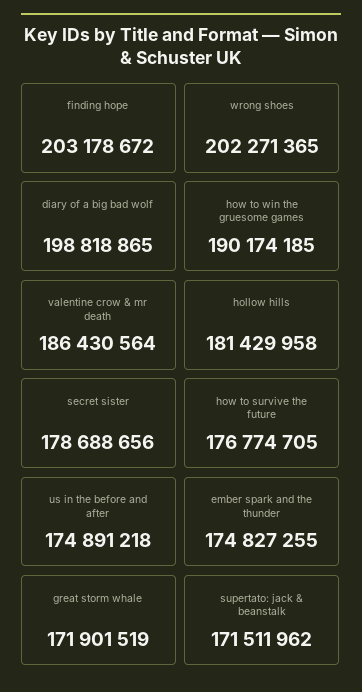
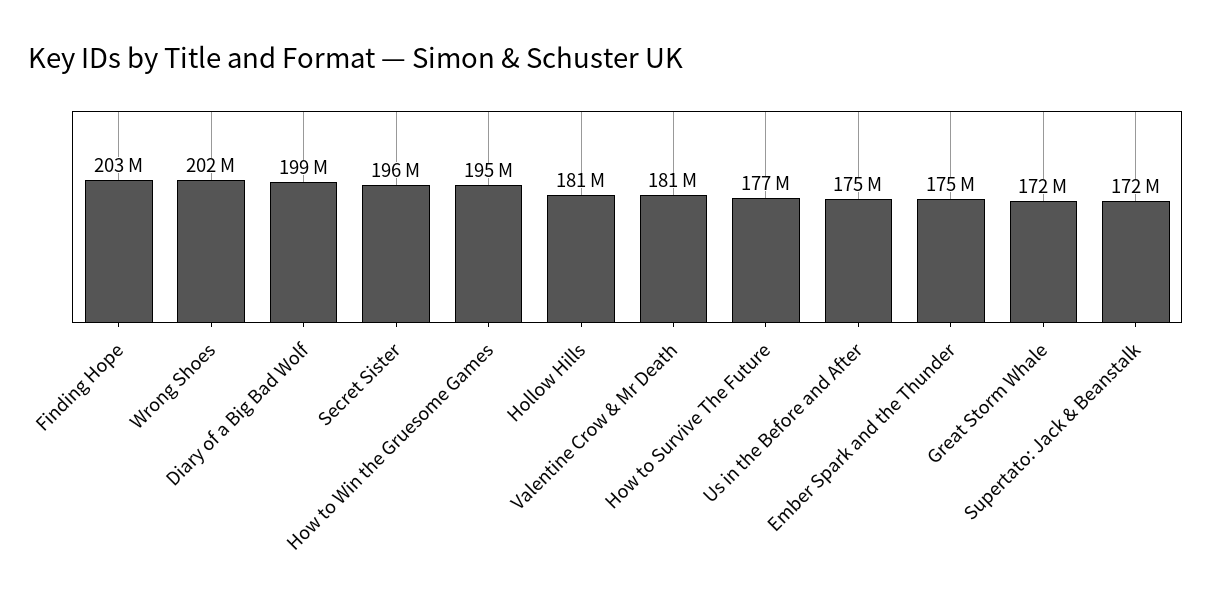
  {
    "finding hope": 203178672,
    "wrong shoes": 202271365,
    "diary of a big bad wolf": 198818865,
-   "how to win the gruesome games": 190174185,
+   "how to win the gruesome games": 195000000,
-   "valentine crow & mr death": 186430564,
+   "valentine crow & mr death": 181000000,
    "hollow hills": 181429958,
-   "secret sister": 178688656,
+   "secret sister": 196000000,
    "how to survive the future": 176774705,
    "us in the before and after": 174891218,
    "ember spark and the thunder": 174827255,
    "great storm whale": 171901519,
    "supertato: jack & beanstalk": 171511962
  }

